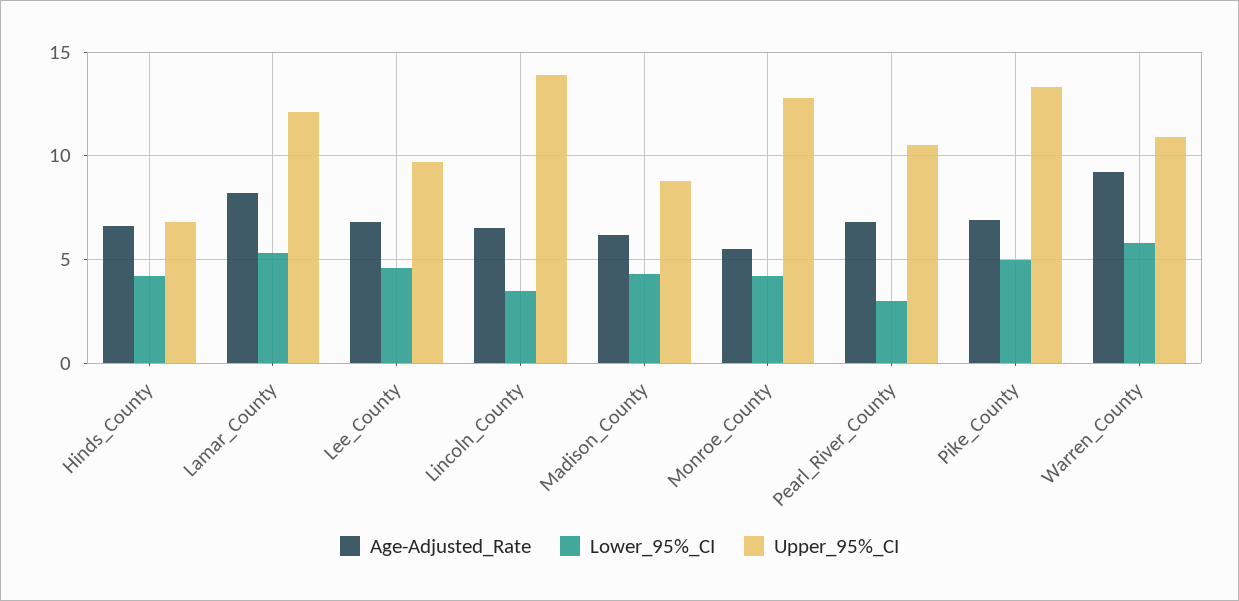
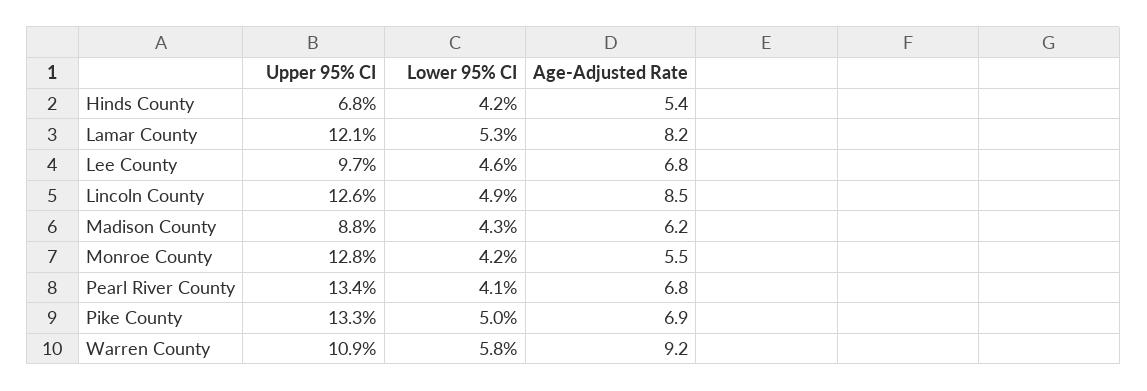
  {
    "Age-Adjusted_Rate": {
-     "Hinds_County": 6.5,
+     "Hinds_County": 5.4,
      "Lamar_County": 8.2,
      "Lee_County": 6.8,
-     "Lincoln_County": 6.5,
+     "Lincoln_County": 8.5,
      "Madison_County": 6.2,
      "Monroe_County": 5.5,
      "Pearl_River_County": 6.8,
      "Pike_County": 6.9,
      "Warren_County": 9.2
    },
    "Lower_95%_CI": {
      "Hinds_County": 4.2,
      "Lamar_County": 5.3,
      "Lee_County": 4.6,
-     "Lincoln_County": 3.5,
+     "Lincoln_County": 4.9,
      "Madison_County": 4.3,
      "Monroe_County": 4.2,
-     "Pearl_River_County": 3,
+     "Pearl_River_County": 4.1,
      "Pike_County": 5,
      "Warren_County": 5.8
    },
    "Upper_95%_CI": {
      "Hinds_County": 6.8,
      "Lamar_County": 12.1,
      "Lee_County": 9.7,
-     "Lincoln_County": 14,
+     "Lincoln_County": 12.6,
      "Madison_County": 8.8,
      "Monroe_County": 12.8,
-     "Pearl_River_County": 10.5,
+     "Pearl_River_County": 13.4,
      "Pike_County": 13.3,
      "Warren_County": 10.9
    }
  }

